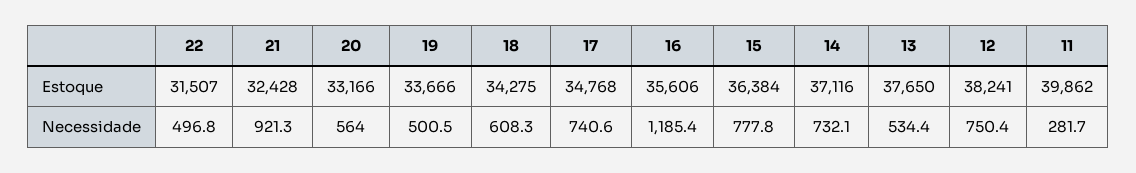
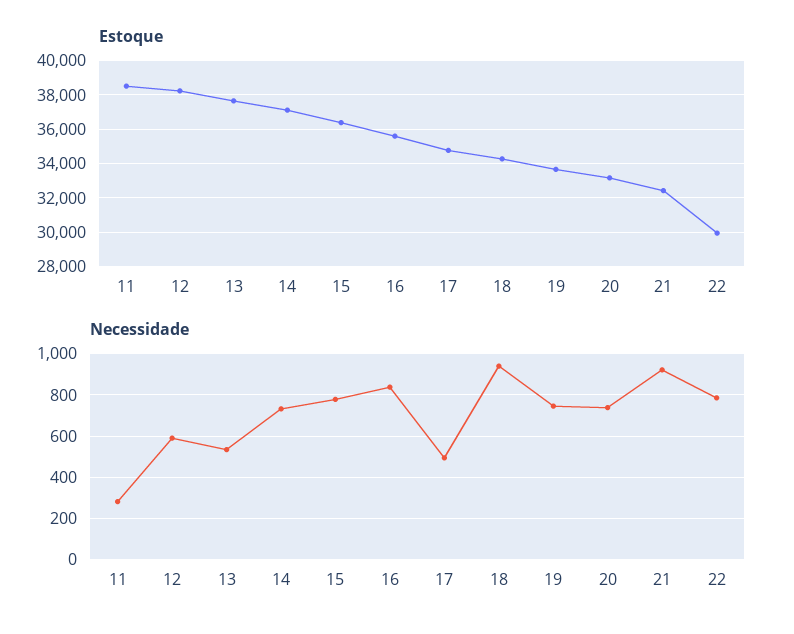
  {
    "Estoque": {
-     "22": 31507,
+     "22": 30000,
      "21": 32428,
      "20": 33166,
      "19": 33666,
      "18": 34275,
      "17": 34768,
      "16": 35606,
      "15": 36384,
      "14": 37116,
      "13": 37650,
      "12": 38241,
-     "11": 39862
+     "11": 38500
    },
    "Necessidade": {
-     "22": 496.8,
+     "22": 800,
      "21": 921.3,
-     "20": 564,
+     "20": 750,
-     "19": 500.5,
+     "19": 750,
-     "18": 608.3,
+     "18": 950,
-     "17": 740.6,
+     "17": 500,
-     "16": 1185.4,
+     "16": 850,
      "15": 777.8,
      "14": 732.1,
      "13": 534.4,
-     "12": 750.4,
+     "12": 600,
      "11": 281.7
    }
  }

